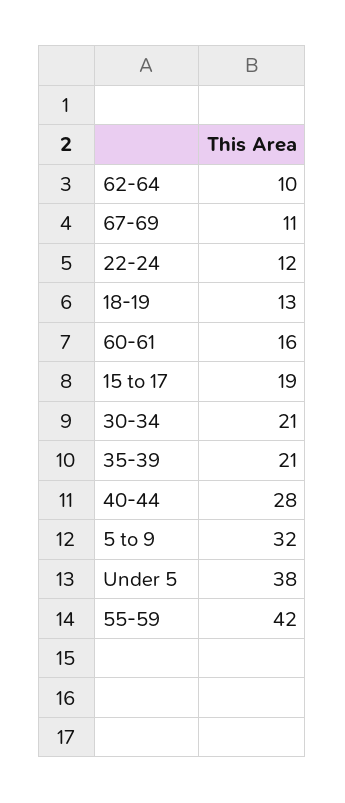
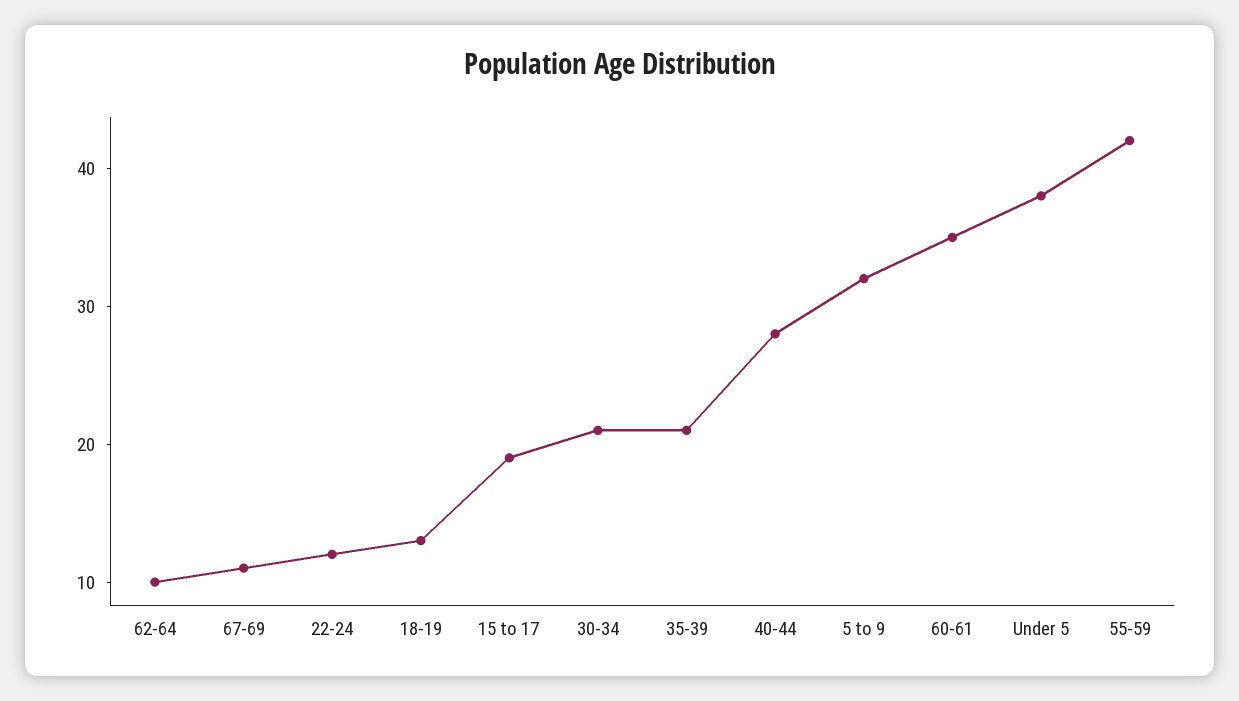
  {
    "62-64": 10,
    "67-69": 11,
    "22-24": 12,
    "18-19": 13,
-   "60-61": 16,
+   "60-61": 35,
    "15 to 17": 19,
    "30-34": 21,
    "35-39": 21,
    "40-44": 28,
    "5 to 9": 32,
    "Under 5": 38,
    "55-59": 42
  }

